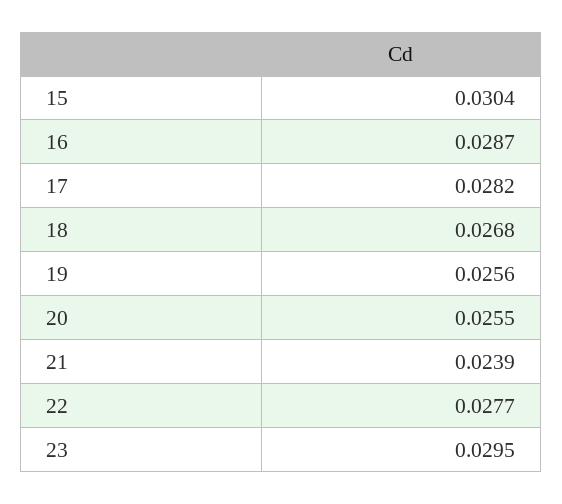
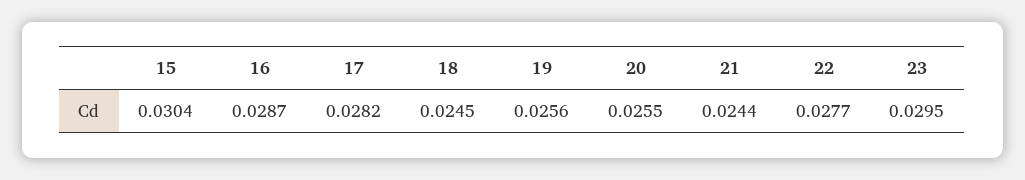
  {
    "15": 0.0304,
    "16": 0.0287,
    "17": 0.0282,
-   "18": 0.0268,
+   "18": 0.0245,
    "19": 0.0256,
    "20": 0.0255,
-   "21": 0.0239,
+   "21": 0.0244,
    "22": 0.0277,
    "23": 0.0295
  }

